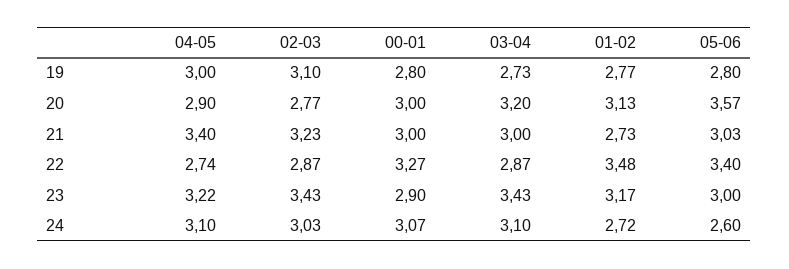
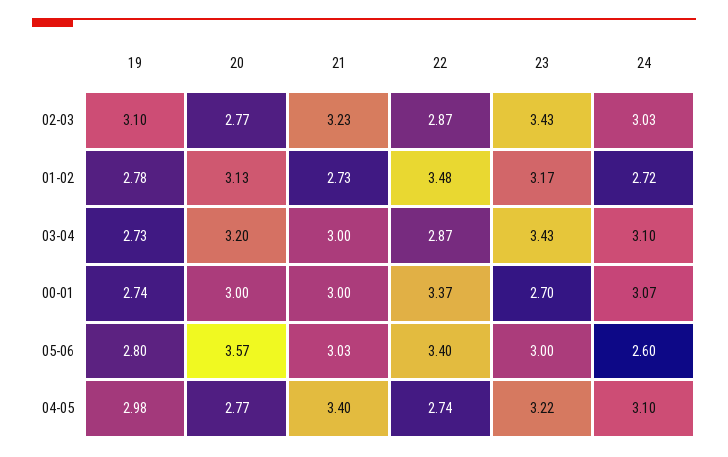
  {
    "04-05": {
-     "19": 3,
+     "19": 2.98,
-     "20": 2.9,
+     "20": 2.77,
      "21": 3.4,
      "22": 2.74,
      "23": 3.22,
      "24": 3.1
    },
    "02-03": {
      "19": 3.1,
      "20": 2.77,
      "21": 3.23,
      "22": 2.87,
      "23": 3.43,
      "24": 3.03
    },
    "00-01": {
-     "19": 2.8,
+     "19": 2.74,
      "20": 3,
      "21": 3,
-     "22": 3.27,
+     "22": 3.37,
-     "23": 2.9,
+     "23": 2.7,
      "24": 3.07
    },
    "03-04": {
      "19": 2.73,
      "20": 3.2,
      "21": 3,
      "22": 2.87,
      "23": 3.43,
      "24": 3.1
    },
    "01-02": {
-     "19": 2.77,
+     "19": 2.78,
      "20": 3.13,
      "21": 2.73,
      "22": 3.48,
      "23": 3.17,
      "24": 2.72
    },
    "05-06": {
      "19": 2.8,
      "20": 3.57,
      "21": 3.03,
      "22": 3.4,
      "23": 3,
      "24": 2.6
    }
  }

